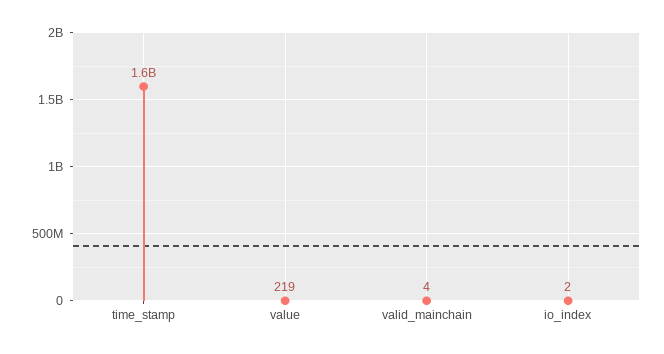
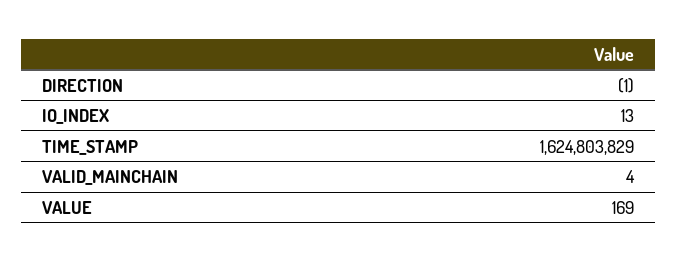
  {
    "time_stamp": 1624803829,
-   "value": 219,
+   "value": 169,
    "valid_mainchain": 4,
-   "io_index": 2
+   "io_index": 13,
+   "DIRECTION": -1
  }

